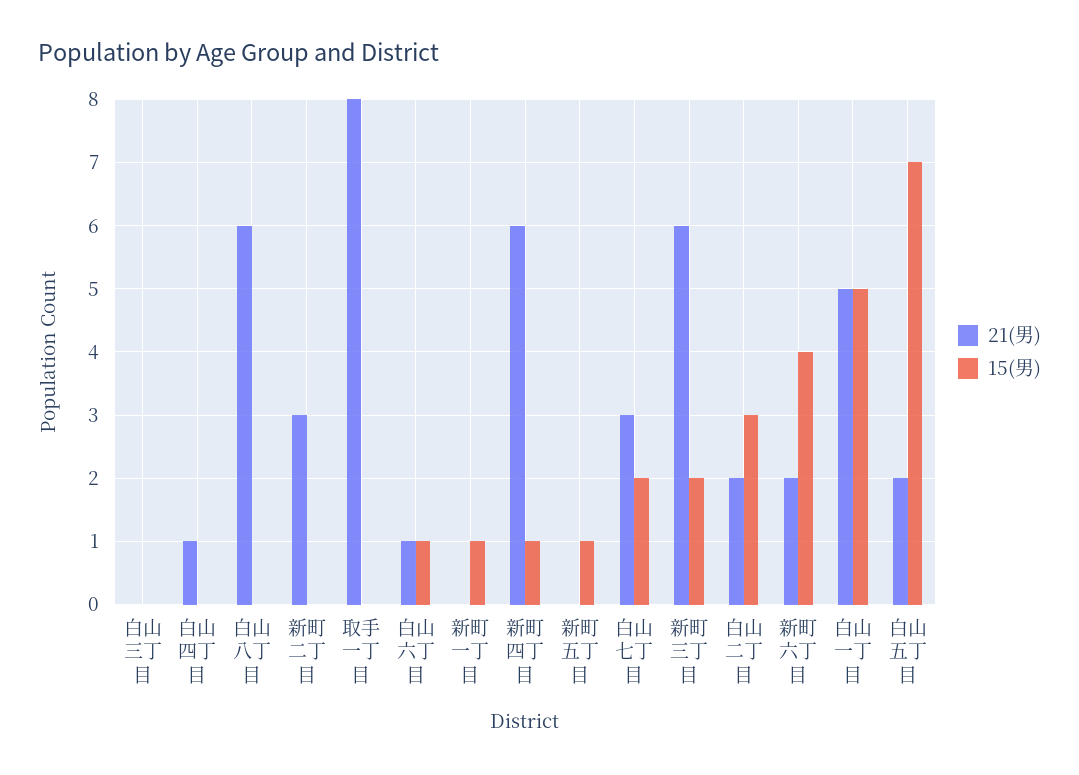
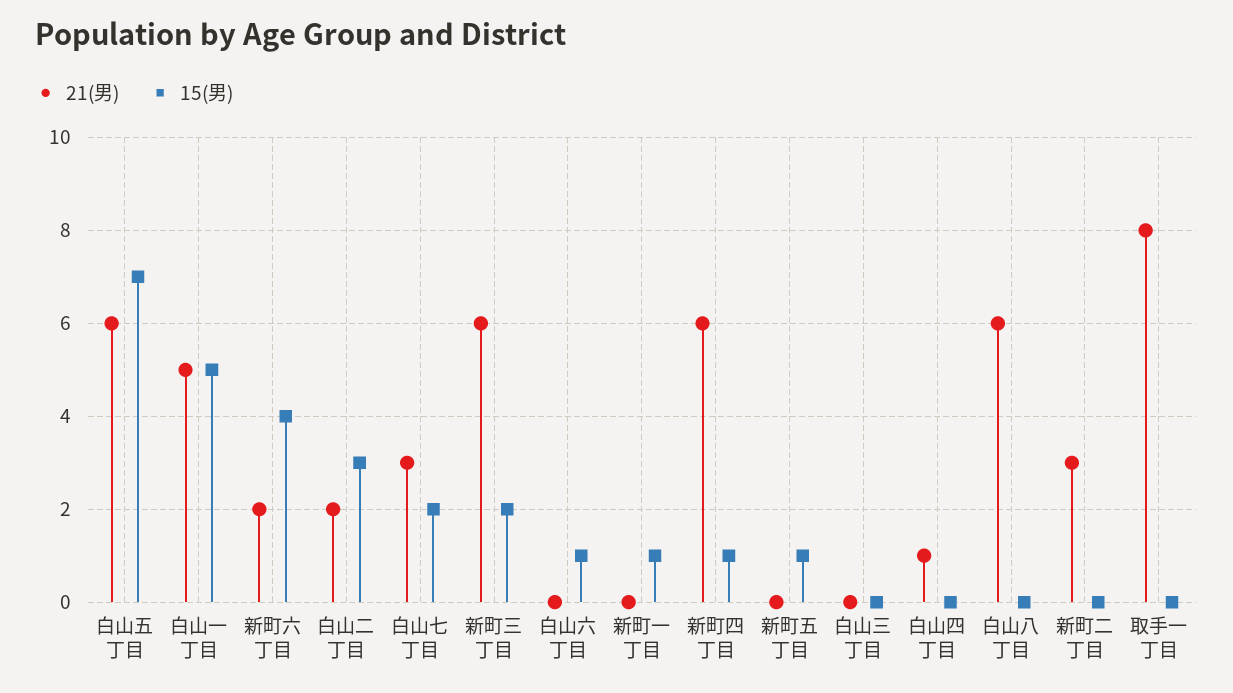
  {
    "21(男)": {
      "白山三丁目": 0,
      "白山四丁目": 1,
      "白山八丁目": 6,
      "新町二丁目": 3,
      "取手一丁目": 8,
-     "白山六丁目": 1,
+     "白山六丁目": 0,
      "新町一丁目": 0,
      "新町四丁目": 6,
      "新町五丁目": 0,
      "白山七丁目": 3,
      "新町三丁目": 6,
      "白山二丁目": 2,
      "新町六丁目": 2,
      "白山一丁目": 5,
-     "白山五丁目": 2
+     "白山五丁目": 6
    },
    "15(男)": {
      "白山三丁目": 0,
      "白山四丁目": 0,
      "白山八丁目": 0,
      "新町二丁目": 0,
      "取手一丁目": 0,
      "白山六丁目": 1,
      "新町一丁目": 1,
      "新町四丁目": 1,
      "新町五丁目": 1,
      "白山七丁目": 2,
      "新町三丁目": 2,
      "白山二丁目": 3,
      "新町六丁目": 4,
      "白山一丁目": 5,
      "白山五丁目": 7
    }
  }

